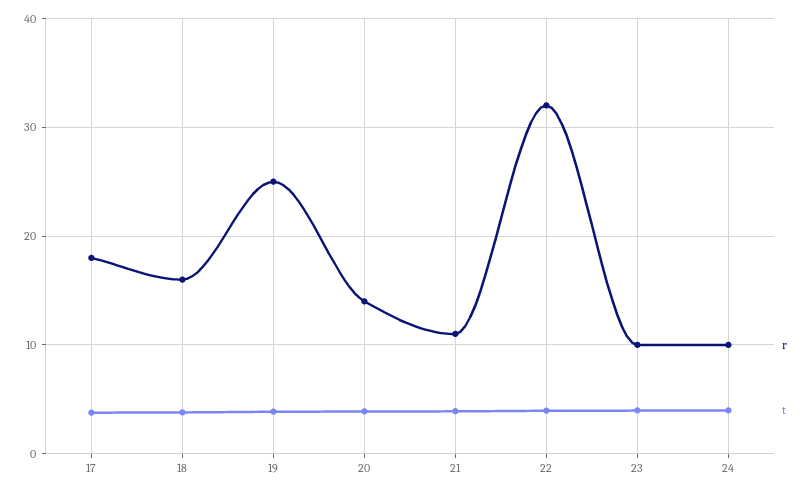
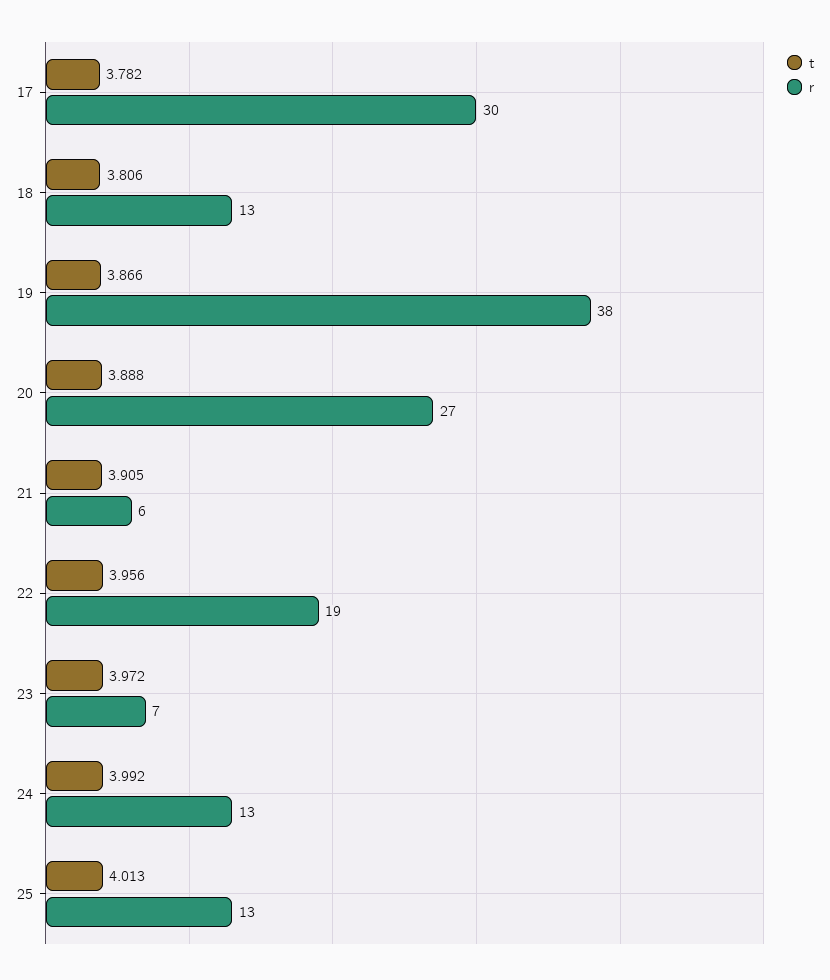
  {
    "r": {
-     "17": 18,
+     "17": 30,
-     "18": 16,
+     "18": 13,
-     "19": 25,
+     "19": 38,
-     "20": 14,
+     "20": 27,
-     "21": 11,
+     "21": 6,
-     "22": 32,
+     "22": 19,
-     "23": 10,
+     "23": 7,
-     "24": 10
+     "24": 13,
+     "25": 13
    },
    "t": {
      "17": 3.782,
      "18": 3.806,
      "19": 3.866,
      "20": 3.888,
      "21": 3.905,
      "22": 3.956,
      "23": 3.972,
-     "24": 3.992
+     "24": 3.992,
+     "25": 4.013
    }
  }

